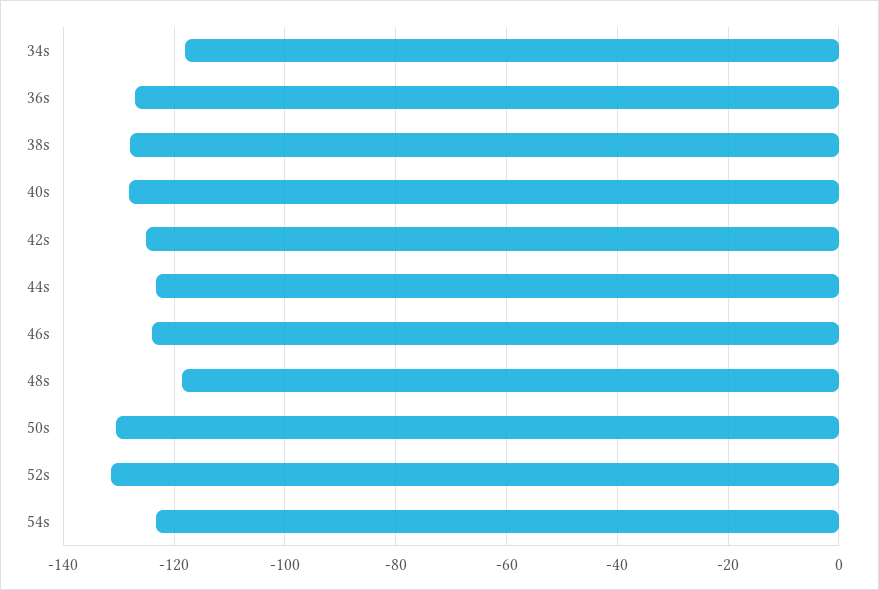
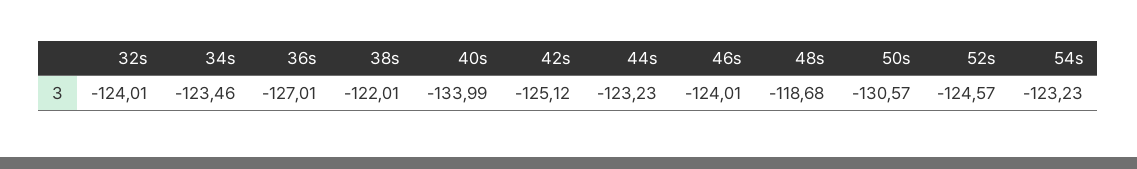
  {
-   "34s": -118,
+   "34s": -123.46,
    "36s": -127.01,
-   "38s": -128,
+   "38s": -122.01,
-   "40s": -128,
+   "40s": -133.99,
    "42s": -125.12,
    "44s": -123.23,
    "46s": -124.01,
    "48s": -118.68,
    "50s": -130.57,
-   "52s": -132,
+   "52s": -124.57,
-   "54s": -123.23
+   "54s": -123.23,
+   "32s": -124.01
  }

